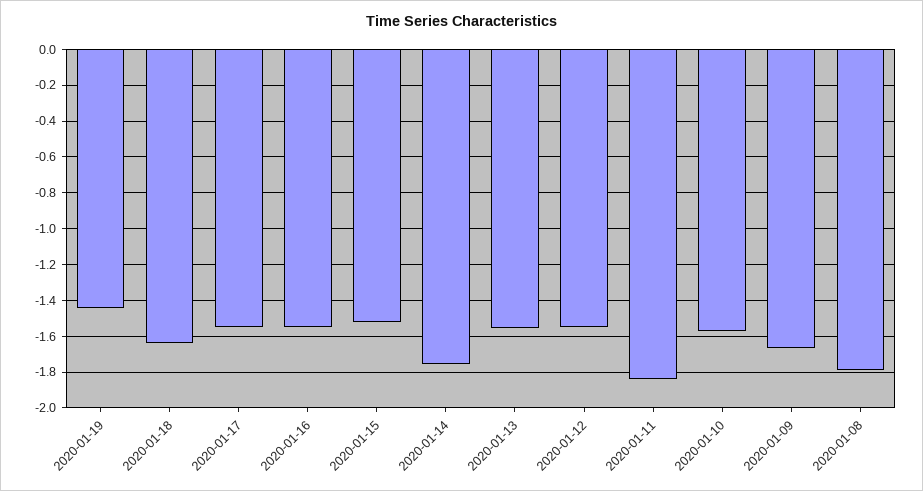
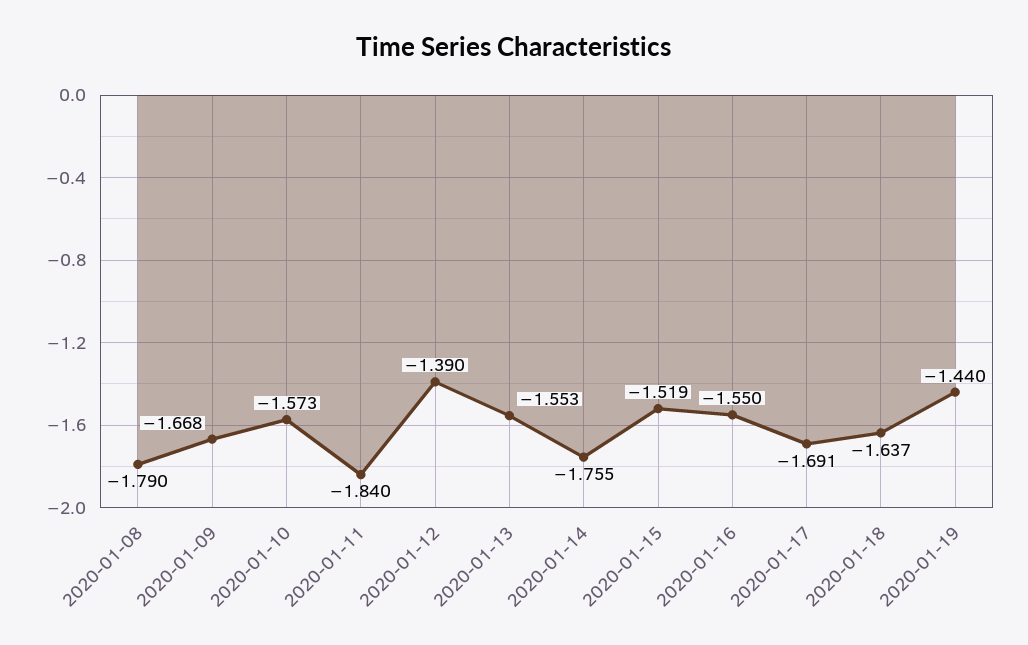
  {
    "2020-01-19": -1.44,
    "2020-01-18": -1.637,
-   "2020-01-17": -1.55,
+   "2020-01-17": -1.691,
    "2020-01-16": -1.55,
    "2020-01-15": -1.519,
    "2020-01-14": -1.755,
    "2020-01-13": -1.553,
-   "2020-01-12": -1.55,
+   "2020-01-12": -1.39,
    "2020-01-11": -1.84,
    "2020-01-10": -1.573,
    "2020-01-09": -1.668,
    "2020-01-08": -1.79
  }

